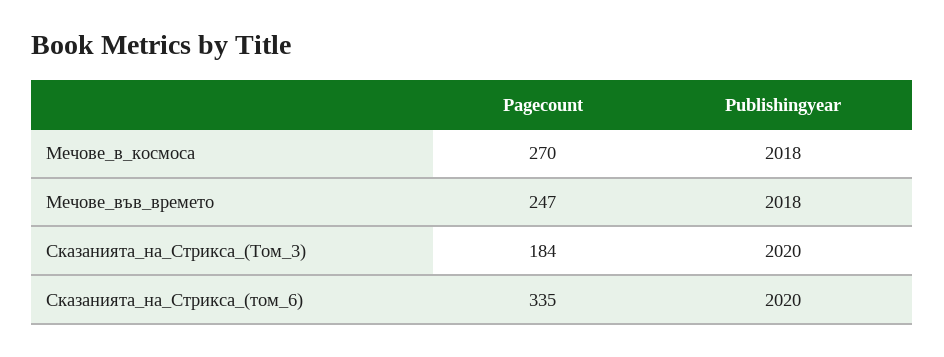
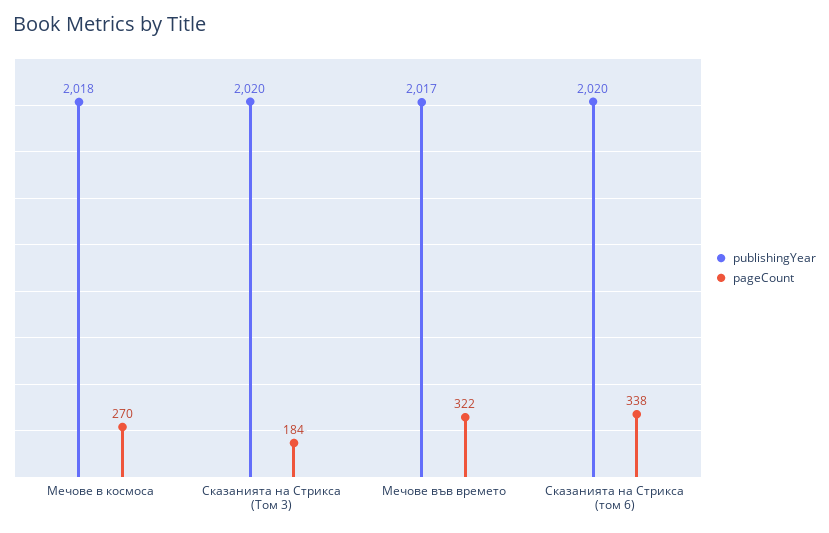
  {
    "Pagecount": {
      "Мечове_в_космоса": 270,
-     "Мечове_във_времето": 247,
+     "Мечове_във_времето": 322,
      "Сказанията_на_Стрикса_(Том_3)": 184,
-     "Сказанията_на_Стрикса_(том_6)": 335
+     "Сказанията_на_Стрикса_(том_6)": 338
    },
    "Publishingyear": {
      "Мечове_в_космоса": 2018,
-     "Мечове_във_времето": 2018,
+     "Мечове_във_времето": 2017,
      "Сказанията_на_Стрикса_(Том_3)": 2020,
      "Сказанията_на_Стрикса_(том_6)": 2020
    }
  }

